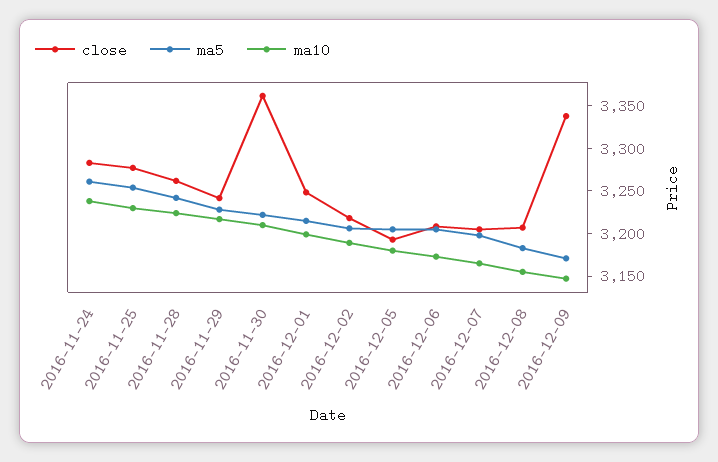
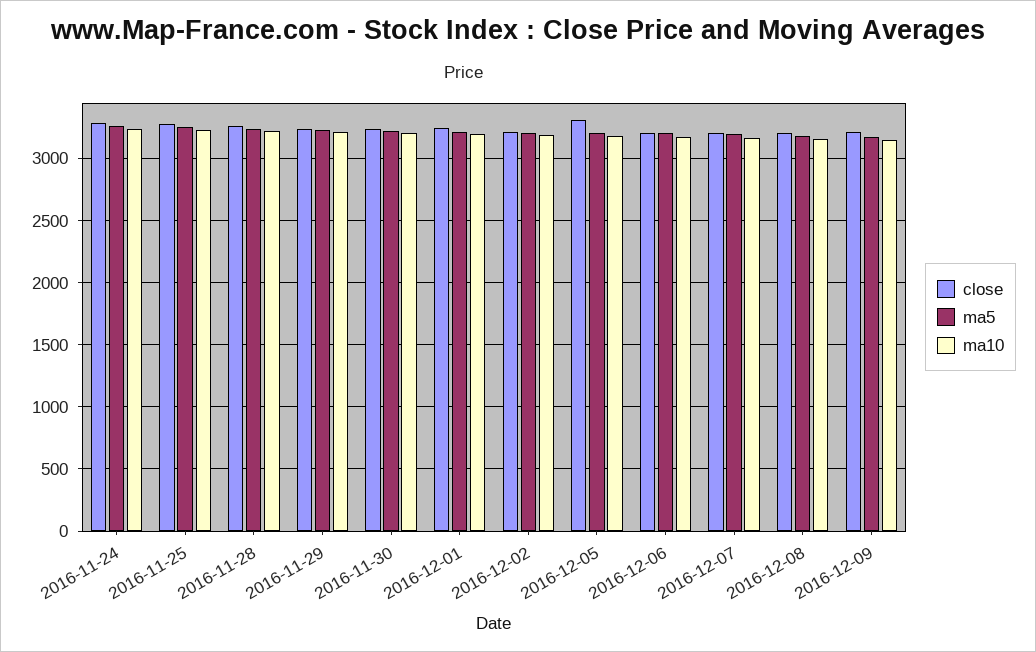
  {
    "close": {
      "2016-11-24": 3280,
      "2016-11-25": 3280,
      "2016-11-28": 3260,
      "2016-11-29": 3240,
-     "2016-11-30": 3360,
+     "2016-11-30": 3250,
      "2016-12-01": 3250,
      "2016-12-02": 3220,
-     "2016-12-05": 3190,
+     "2016-12-05": 3300,
      "2016-12-06": 3210,
      "2016-12-07": 3210,
      "2016-12-08": 3210,
-     "2016-12-09": 3340
+     "2016-12-09": 3200
    },
    "ma5": {
      "2016-11-24": 3260,
      "2016-11-25": 3250,
      "2016-11-28": 3240,
      "2016-11-29": 3230,
      "2016-11-30": 3220,
      "2016-12-01": 3220,
      "2016-12-02": 3210,
      "2016-12-05": 3210,
      "2016-12-06": 3210,
      "2016-12-07": 3200,
      "2016-12-08": 3180,
      "2016-12-09": 3170
    },
    "ma10": {
      "2016-11-24": 3240,
      "2016-11-25": 3230,
      "2016-11-28": 3220,
      "2016-11-29": 3220,
      "2016-11-30": 3210,
      "2016-12-01": 3200,
      "2016-12-02": 3190,
      "2016-12-05": 3180,
      "2016-12-06": 3170,
      "2016-12-07": 3170,
      "2016-12-08": 3160,
      "2016-12-09": 3150
    }
  }

